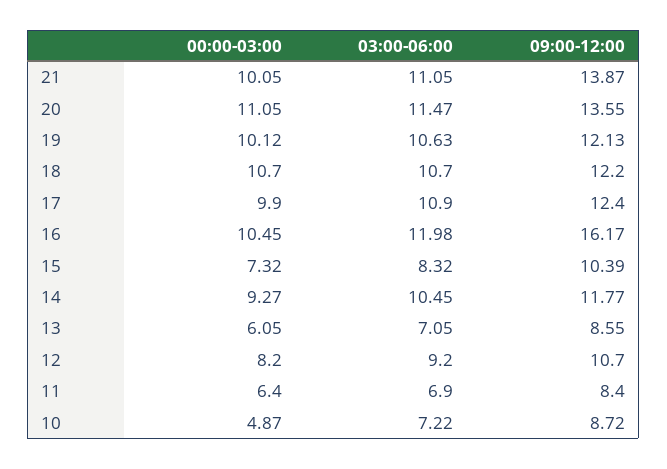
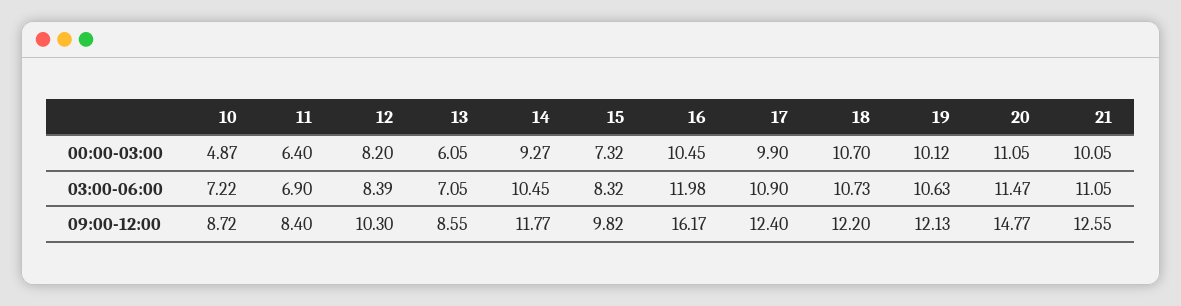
  {
    "00:00-03:00": {
      "21": 10.05,
      "20": 11.05,
      "19": 10.12,
      "18": 10.7,
      "17": 9.9,
      "16": 10.45,
      "15": 7.32,
      "14": 9.27,
      "13": 6.05,
      "12": 8.2,
      "11": 6.4,
      "10": 4.87
    },
    "03:00-06:00": {
      "21": 11.05,
      "20": 11.47,
      "19": 10.63,
-     "18": 10.7,
+     "18": 10.73,
      "17": 10.9,
      "16": 11.98,
      "15": 8.32,
      "14": 10.45,
      "13": 7.05,
-     "12": 9.2,
+     "12": 8.39,
      "11": 6.9,
      "10": 7.22
    },
    "09:00-12:00": {
-     "21": 13.87,
+     "21": 12.55,
-     "20": 13.55,
+     "20": 14.77,
      "19": 12.13,
      "18": 12.2,
      "17": 12.4,
      "16": 16.17,
-     "15": 10.39,
+     "15": 9.82,
      "14": 11.77,
      "13": 8.55,
-     "12": 10.7,
+     "12": 10.3,
      "11": 8.4,
      "10": 8.72
    }
  }

